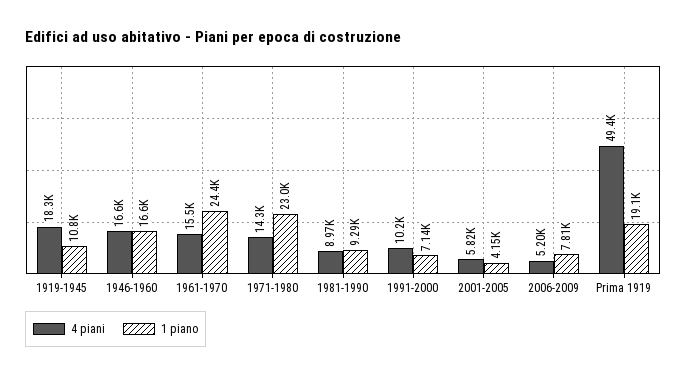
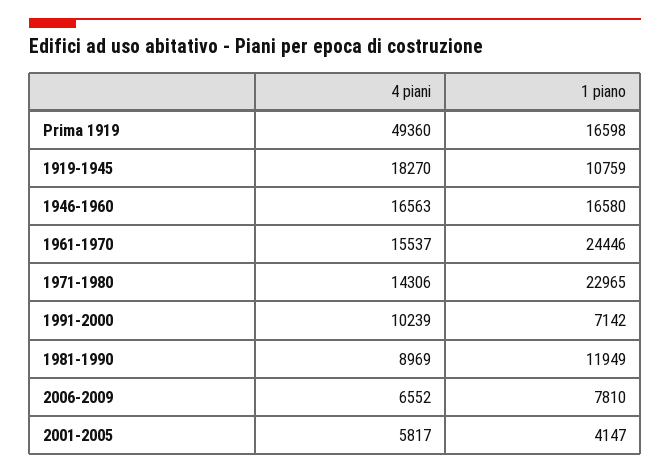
  {
    "4 piani": {
      "1919-1945": 18270,
      "1946-1960": 16563,
      "1961-1970": 15537,
      "1971-1980": 14306,
      "1981-1990": 8969,
      "1991-2000": 10239,
      "2001-2005": 5817,
-     "2006-2009": 5200,
+     "2006-2009": 6552,
      "Prima 1919": 49360
    },
    "1 piano": {
      "1919-1945": 10759,
      "1946-1960": 16580,
      "1961-1970": 24446,
      "1971-1980": 22965,
-     "1981-1990": 9290,
+     "1981-1990": 11949,
      "1991-2000": 7142,
      "2001-2005": 4147,
      "2006-2009": 7810,
-     "Prima 1919": 19100
+     "Prima 1919": 16598
    }
  }

